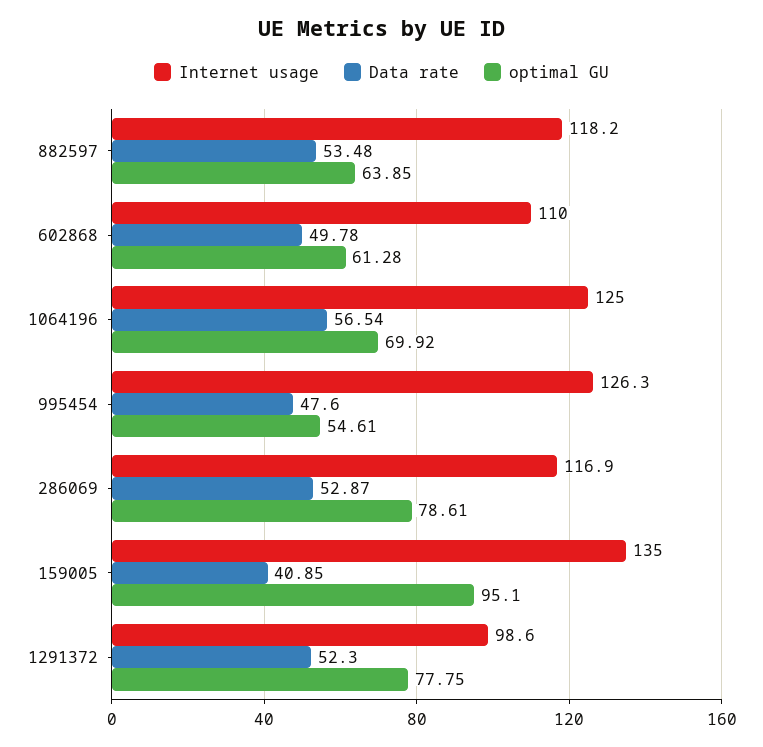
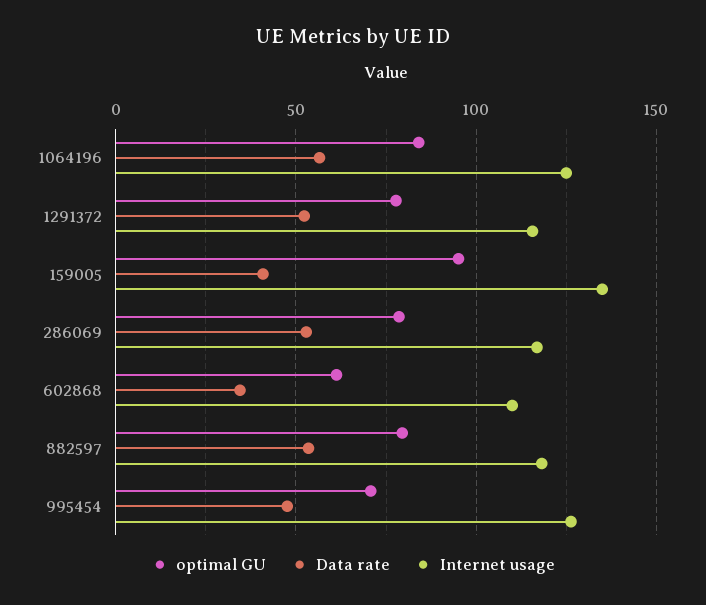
  {
    "Internet usage": {
      "882597": 118.2,
      "602868": 110,
      "1064196": 125,
      "995454": 126.3,
      "286069": 116.9,
      "159005": 135,
-     "1291372": 98.6
+     "1291372": 115
    },
    "Data rate": {
      "882597": 53.48,
-     "602868": 49.78,
+     "602868": 35,
      "1064196": 56.54,
      "995454": 47.6,
      "286069": 52.87,
      "159005": 40.85,
      "1291372": 52.3
    },
    "optimal GU": {
-     "882597": 63.85,
+     "882597": 80,
      "602868": 61.28,
-     "1064196": 69.92,
+     "1064196": 85,
-     "995454": 54.61,
+     "995454": 70,
      "286069": 78.61,
      "159005": 95.1,
      "1291372": 77.75
    }
  }

